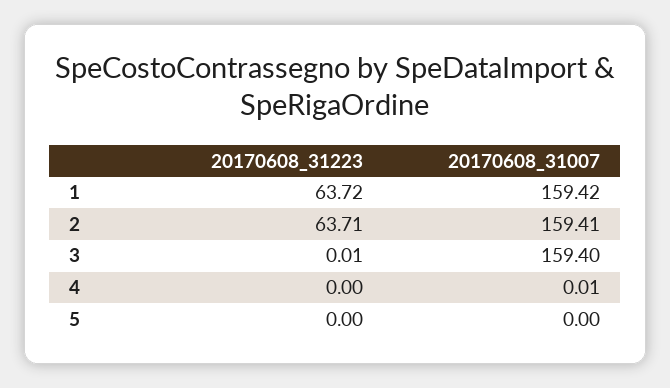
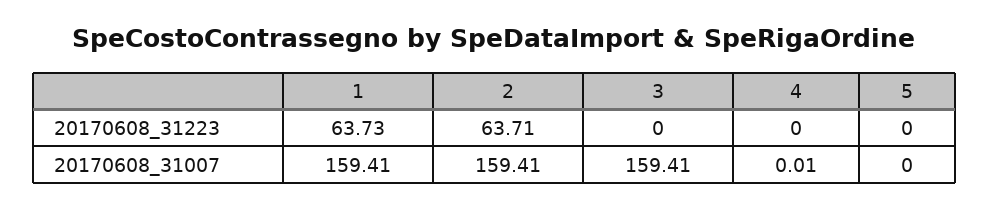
  {
    "20170608_31223": {
-     "1": 63.72,
+     "1": 63.73,
      "2": 63.71,
-     "3": 0.01,
+     "3": 0,
      "4": 0,
      "5": 0
    },
    "20170608_31007": {
-     "1": 159.42,
+     "1": 159.41,
      "2": 159.41,
-     "3": 159.4,
+     "3": 159.41,
      "4": 0.01,
      "5": 0
    }
  }

